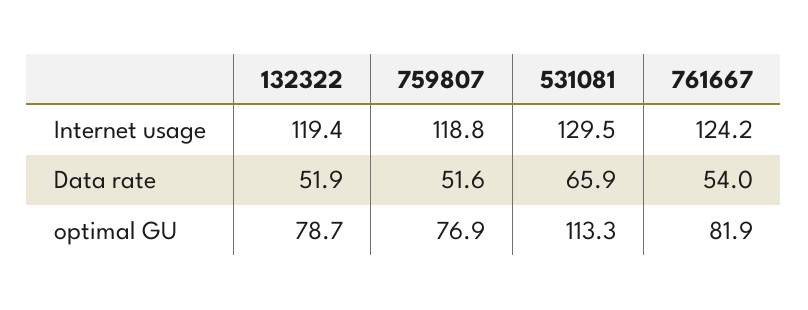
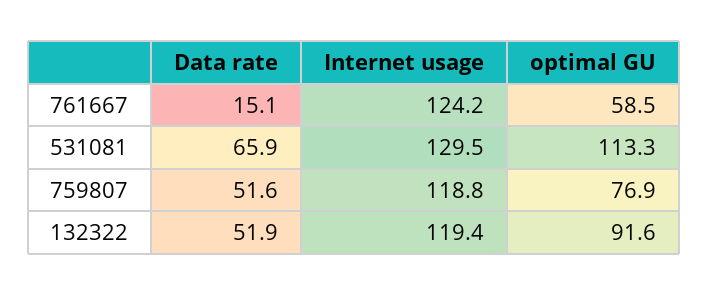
  {
    "132322": {
      "Internet usage": 119.4,
      "Data rate": 51.9,
-     "optimal GU": 78.7
+     "optimal GU": 91.6
    },
    "759807": {
      "Internet usage": 118.8,
      "Data rate": 51.6,
      "optimal GU": 76.9
    },
    "531081": {
      "Internet usage": 129.5,
      "Data rate": 65.9,
      "optimal GU": 113.3
    },
    "761667": {
      "Internet usage": 124.2,
-     "Data rate": 54,
+     "Data rate": 15.1,
-     "optimal GU": 81.9
+     "optimal GU": 58.5
    }
  }

